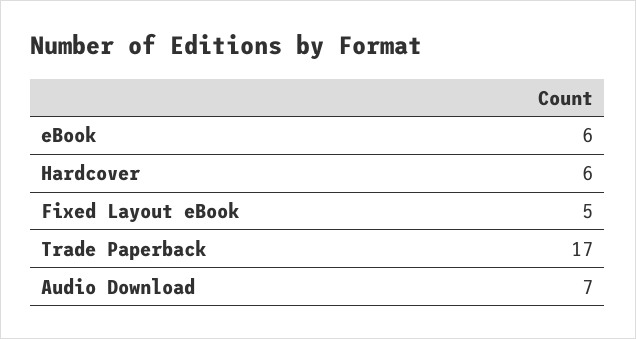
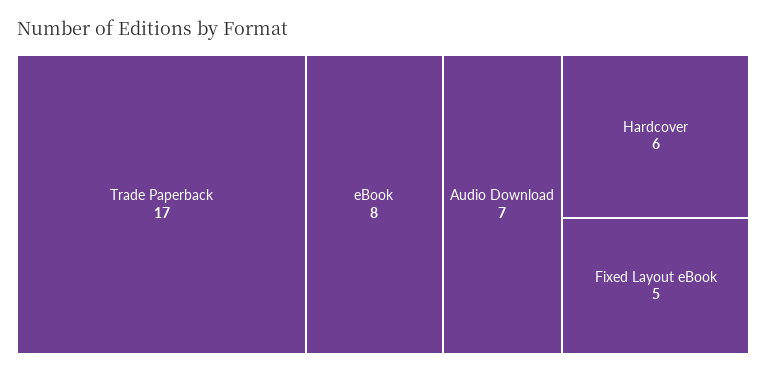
  {
-   "eBook": 6,
+   "eBook": 8,
    "Hardcover": 6,
    "Fixed Layout eBook": 5,
    "Trade Paperback": 17,
    "Audio Download": 7
  }

